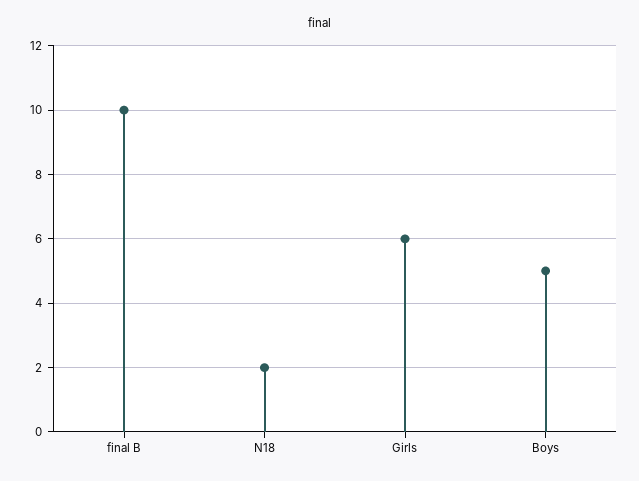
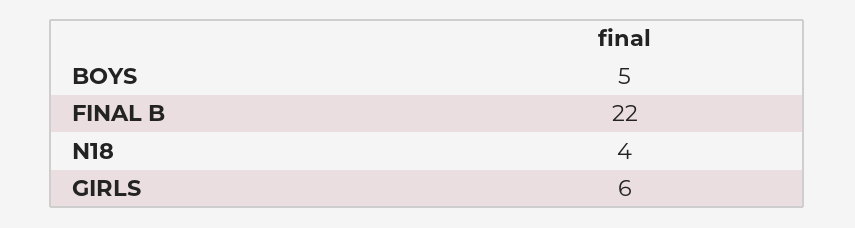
  {
-   "final B": 10,
+   "final B": 22,
-   "N18": 2,
+   "N18": 4,
    "Girls": 6,
    "Boys": 5
  }

